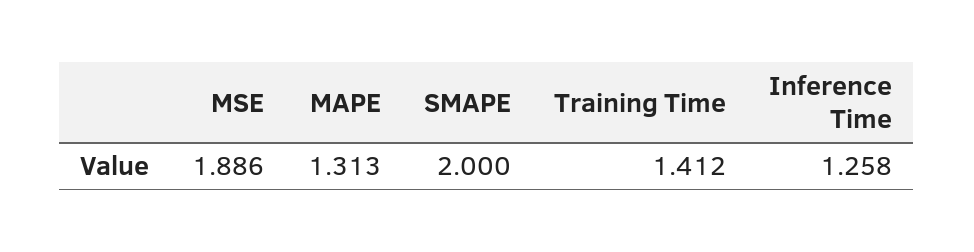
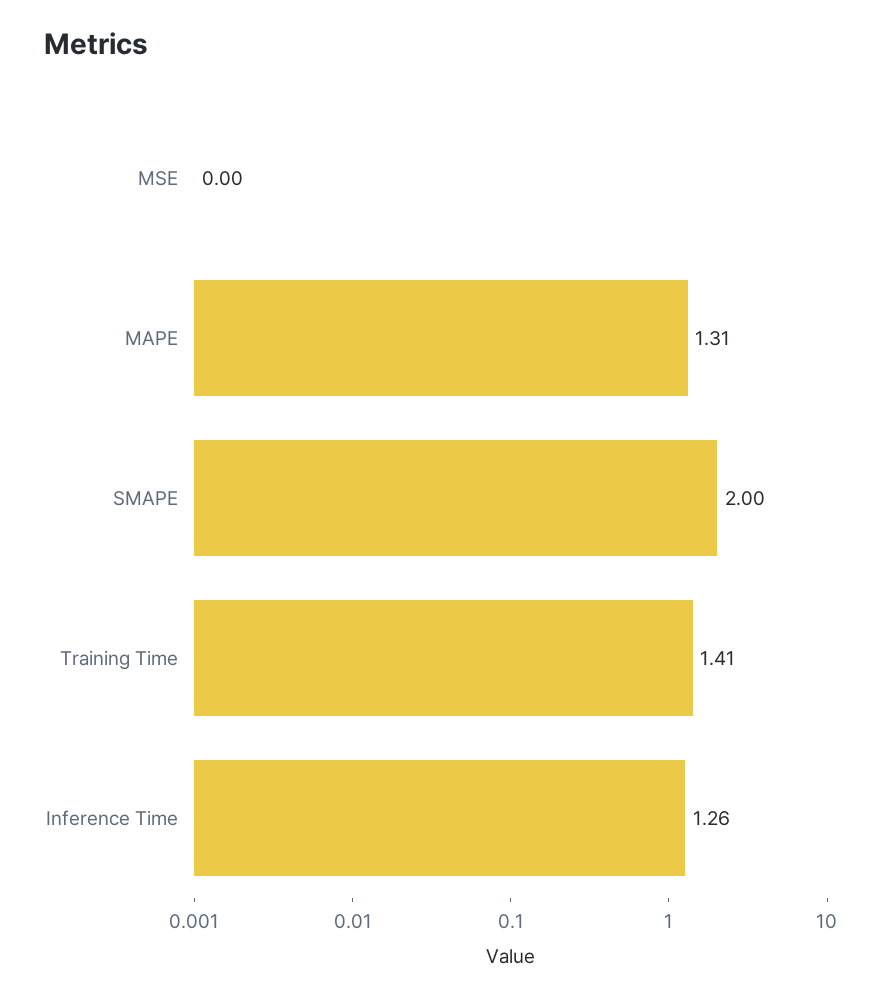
  {
-   "MSE": 1.886,
+   "MSE": 0,
    "MAPE": 1.313,
    "SMAPE": 2,
    "Training Time": 1.412,
    "Inference Time": 1.258
  }

